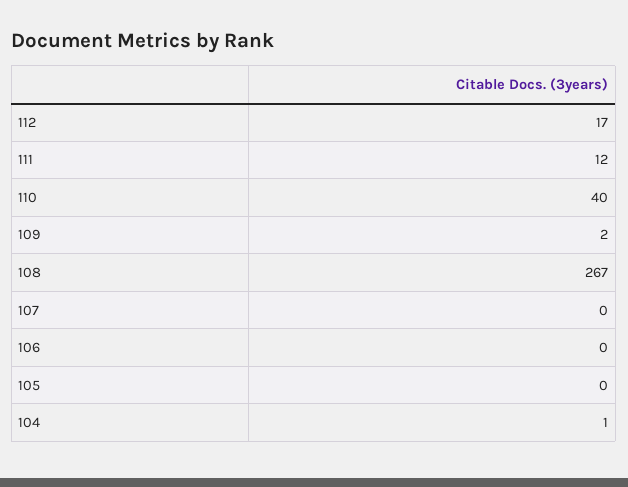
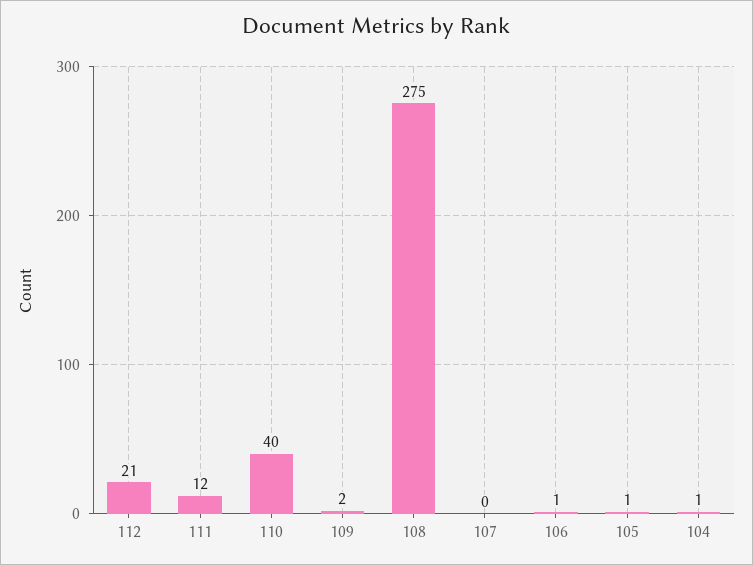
  {
-   "112": 17,
+   "112": 21,
    "111": 12,
    "110": 40,
    "109": 2,
-   "108": 267,
+   "108": 275,
    "107": 0,
-   "106": 0,
+   "106": 1,
-   "105": 0,
+   "105": 1,
    "104": 1
  }

